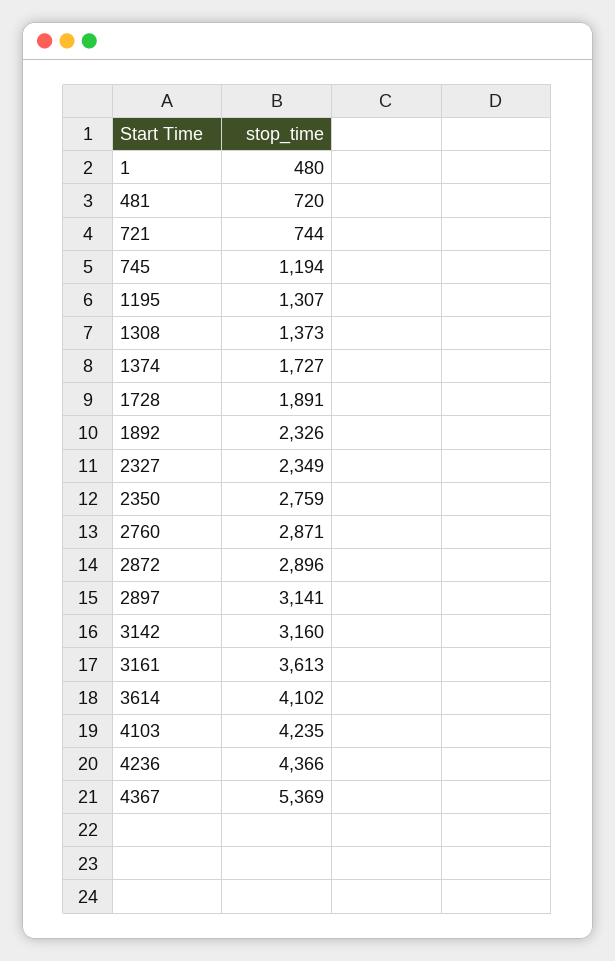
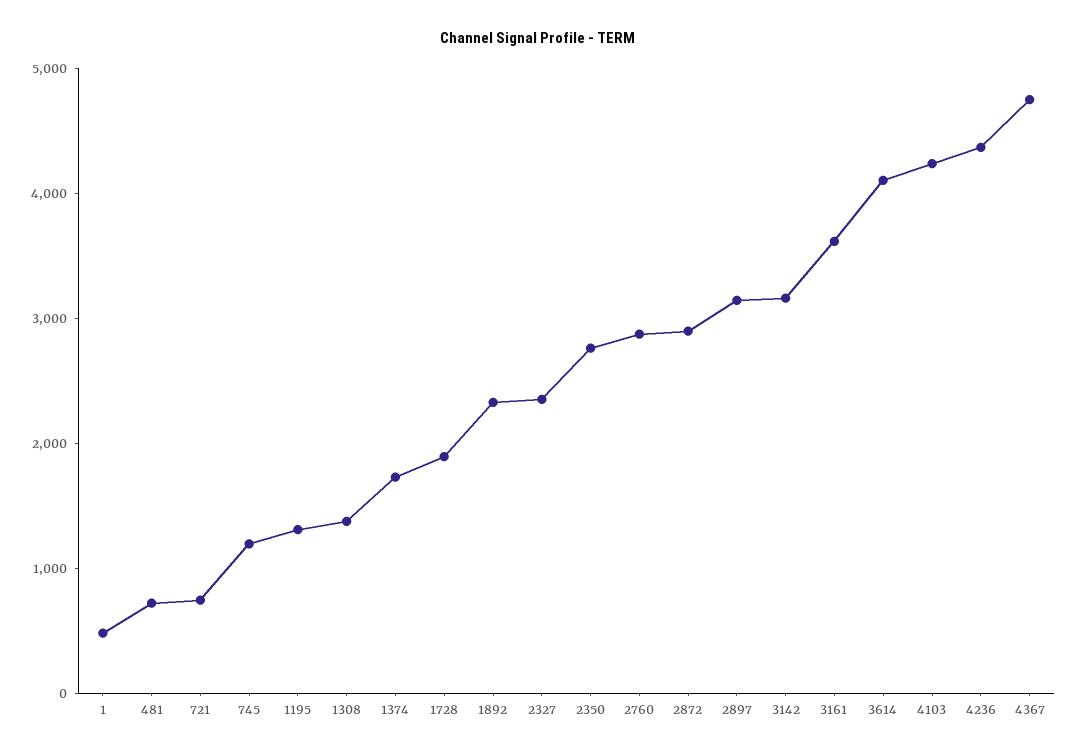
  {
    "1": 480,
    "481": 720,
    "721": 744,
    "745": 1194,
    "1195": 1307,
    "1308": 1373,
    "1374": 1727,
    "1728": 1891,
    "1892": 2326,
    "2327": 2349,
    "2350": 2759,
    "2760": 2871,
    "2872": 2896,
    "2897": 3141,
    "3142": 3160,
    "3161": 3613,
    "3614": 4102,
    "4103": 4235,
    "4236": 4366,
-   "4367": 5369
+   "4367": 4800
  }

